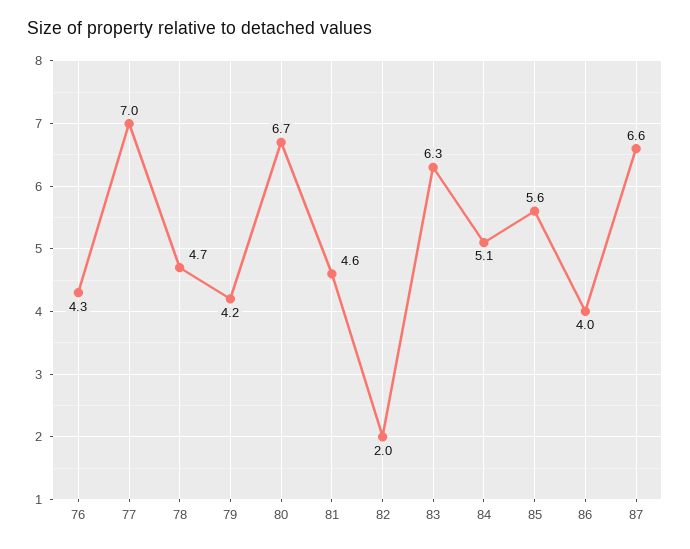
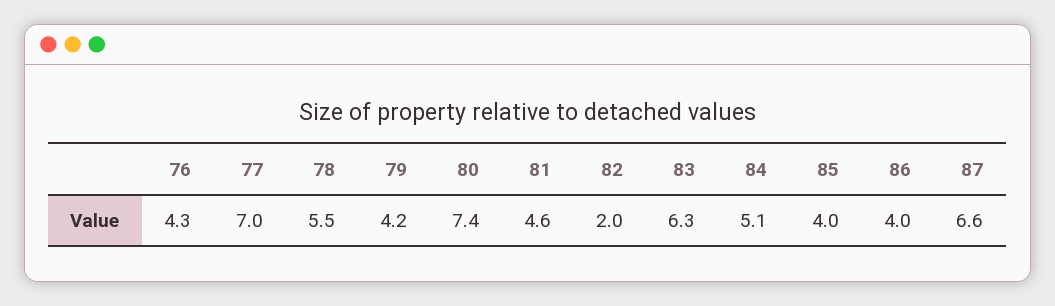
  {
    "76": 4.3,
    "77": 7,
-   "78": 4.7,
+   "78": 5.5,
    "79": 4.2,
-   "80": 6.7,
+   "80": 7.4,
    "81": 4.6,
    "82": 2,
    "83": 6.3,
    "84": 5.1,
-   "85": 5.6,
+   "85": 4,
    "86": 4,
    "87": 6.6
  }

